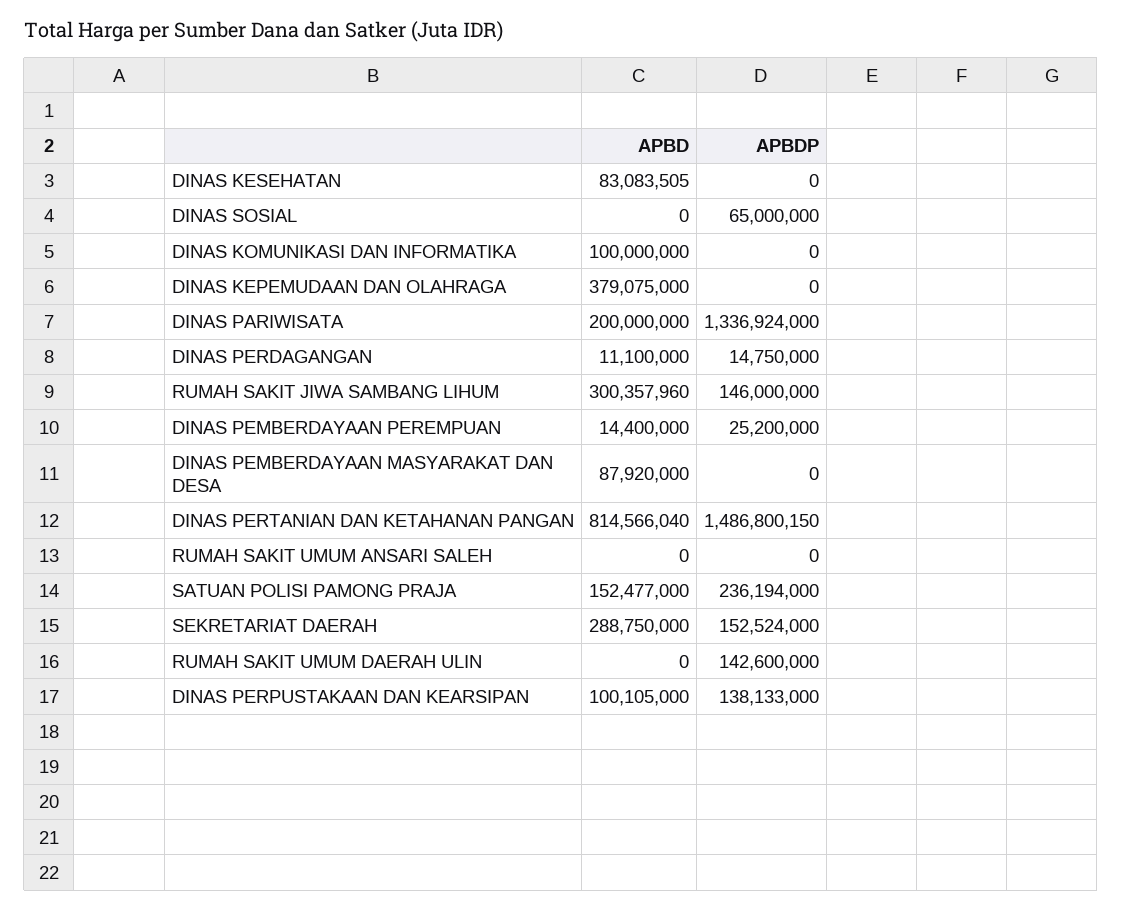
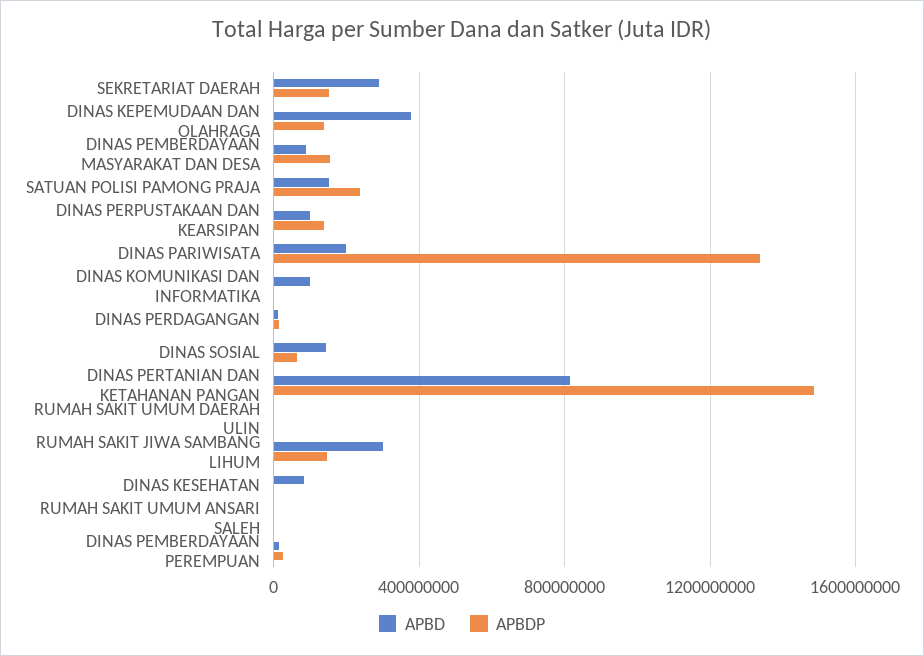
  {
    "APBD": {
      "DINAS KESEHATAN": 83083505,
-     "DINAS SOSIAL": 0,
+     "DINAS SOSIAL": 150000000,
      "DINAS KOMUNIKASI DAN INFORMATIKA": 100000000,
      "DINAS KEPEMUDAAN DAN OLAHRAGA": 379075000,
      "DINAS PARIWISATA": 200000000,
      "DINAS PERDAGANGAN": 11100000,
      "RUMAH SAKIT JIWA SAMBANG LIHUM": 300357960,
      "DINAS PEMBERDAYAAN PEREMPUAN": 14400000,
      "DINAS PEMBERDAYAAN MASYARAKAT DAN DESA": 87920000,
      "DINAS PERTANIAN DAN KETAHANAN PANGAN": 814566040,
      "RUMAH SAKIT UMUM ANSARI SALEH": 0,
      "SATUAN POLISI PAMONG PRAJA": 152477000,
      "SEKRETARIAT DAERAH": 288750000,
      "RUMAH SAKIT UMUM DAERAH ULIN": 0,
      "DINAS PERPUSTAKAAN DAN KEARSIPAN": 100105000
    },
    "APBDP": {
      "DINAS KESEHATAN": 0,
      "DINAS SOSIAL": 65000000,
      "DINAS KOMUNIKASI DAN INFORMATIKA": 0,
-     "DINAS KEPEMUDAAN DAN OLAHRAGA": 0,
+     "DINAS KEPEMUDAAN DAN OLAHRAGA": 150000000,
      "DINAS PARIWISATA": 1336924000,
      "DINAS PERDAGANGAN": 14750000,
      "RUMAH SAKIT JIWA SAMBANG LIHUM": 146000000,
      "DINAS PEMBERDAYAAN PEREMPUAN": 25200000,
-     "DINAS PEMBERDAYAAN MASYARAKAT DAN DESA": 0,
+     "DINAS PEMBERDAYAAN MASYARAKAT DAN DESA": 150000000,
      "DINAS PERTANIAN DAN KETAHANAN PANGAN": 1486800150,
      "RUMAH SAKIT UMUM ANSARI SALEH": 0,
      "SATUAN POLISI PAMONG PRAJA": 236194000,
      "SEKRETARIAT DAERAH": 152524000,
-     "RUMAH SAKIT UMUM DAERAH ULIN": 142600000,
+     "RUMAH SAKIT UMUM DAERAH ULIN": 0,
      "DINAS PERPUSTAKAAN DAN KEARSIPAN": 138133000
    }
  }

